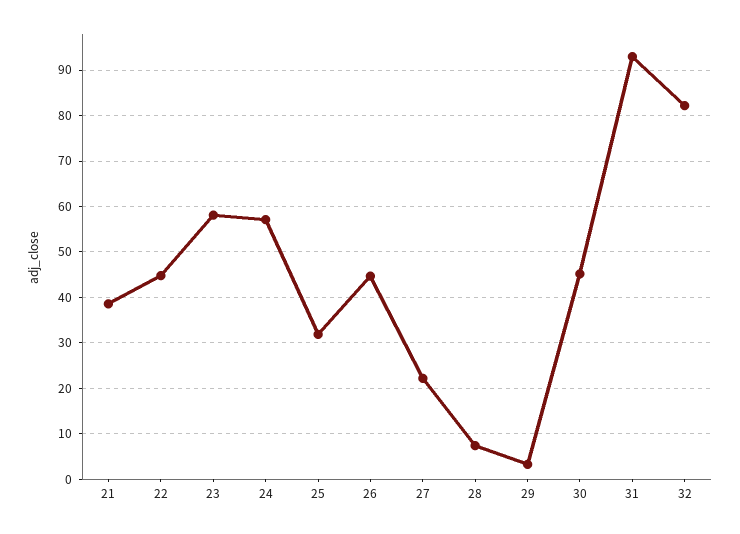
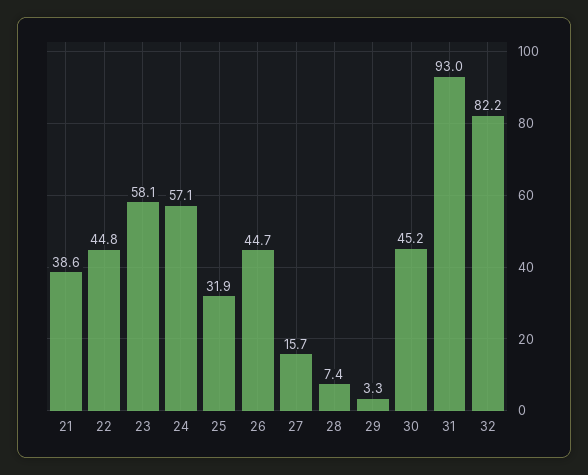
  {
    "21": 38.6,
    "22": 44.8,
    "23": 58.1,
    "24": 57.1,
    "25": 31.9,
    "26": 44.7,
-   "27": 22,
+   "27": 15.7,
    "28": 7.4,
    "29": 3.3,
    "30": 45.2,
    "31": 93,
    "32": 82.2
  }

